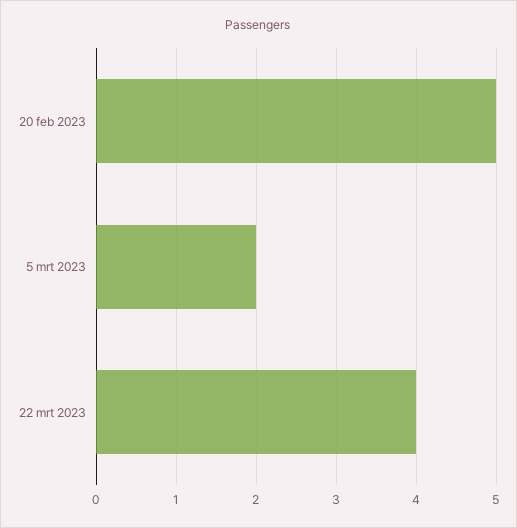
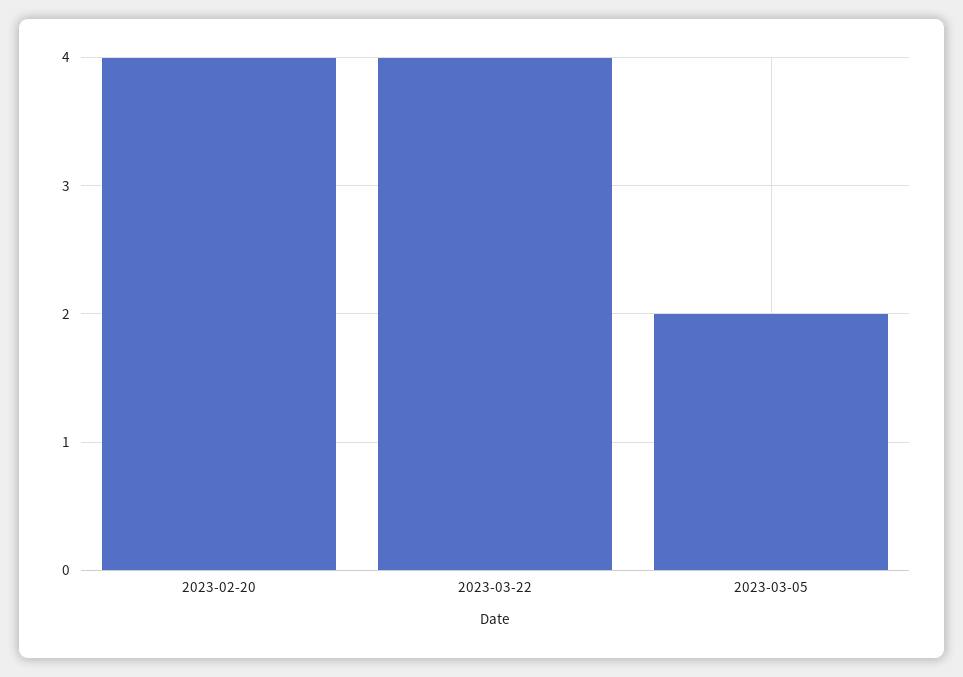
  {
-   "20 feb 2023": 5,
+   "20 feb 2023": 4,
    "5 mrt 2023": 2,
    "22 mrt 2023": 4
  }

